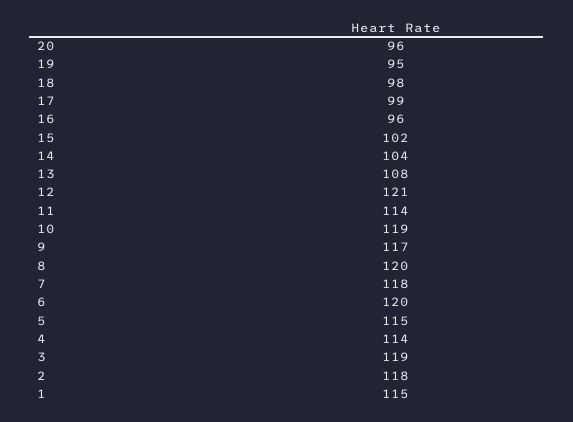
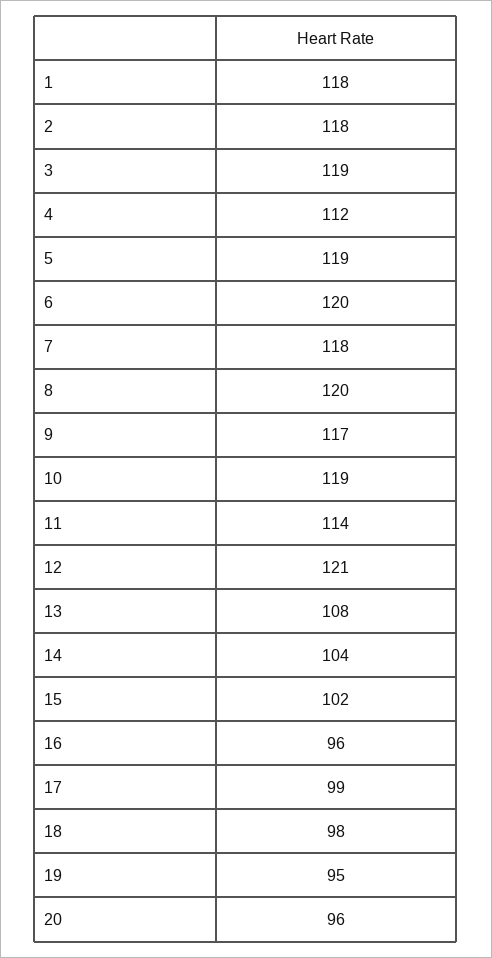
  {
    "20": 96,
    "19": 95,
    "18": 98,
    "17": 99,
    "16": 96,
    "15": 102,
    "14": 104,
    "13": 108,
    "12": 121,
    "11": 114,
    "10": 119,
    "9": 117,
    "8": 120,
    "7": 118,
    "6": 120,
-   "5": 115,
+   "5": 119,
-   "4": 114,
+   "4": 112,
    "3": 119,
    "2": 118,
-   "1": 115
+   "1": 118
  }

